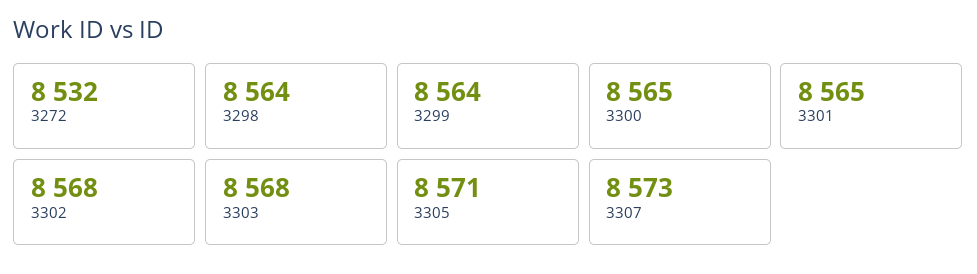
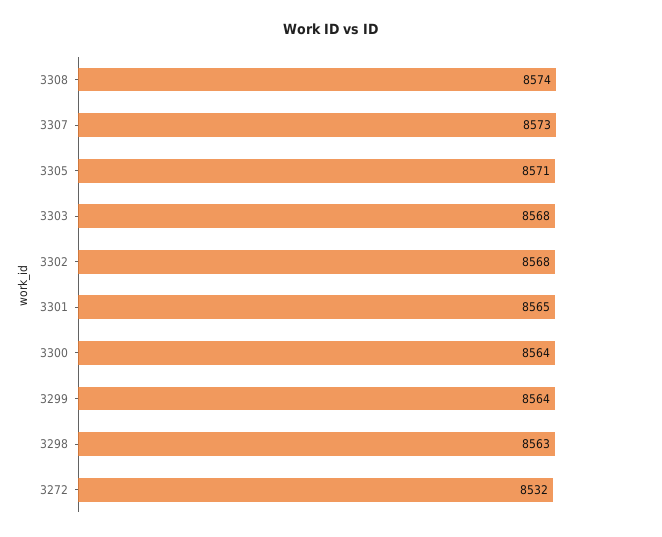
  {
    "3272": 8532,
-   "3298": 8564,
+   "3298": 8563,
    "3299": 8564,
-   "3300": 8565,
+   "3300": 8564,
    "3301": 8565,
    "3302": 8568,
    "3303": 8568,
    "3305": 8571,
-   "3307": 8573
+   "3307": 8573,
+   "3308": 8574
  }

